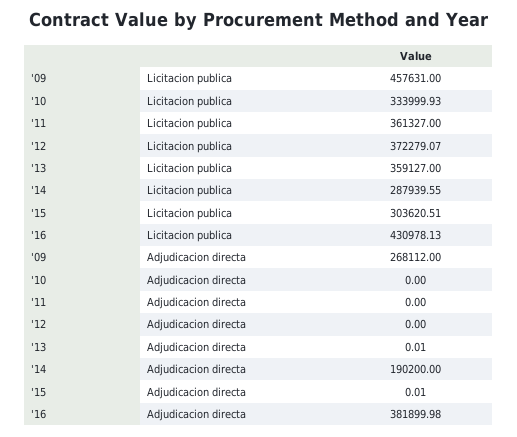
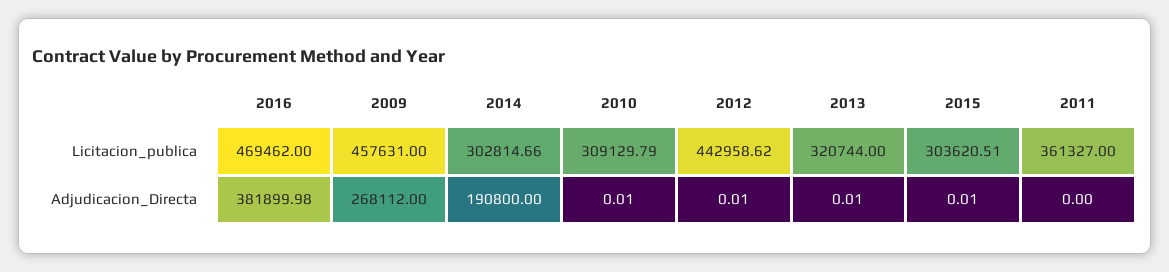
  {
    "'09": {
      "Licitacion publica": 457631,
      "Adjudicacion directa": 268112
    },
    "'10": {
-     "Licitacion publica": 333999.93,
+     "Licitacion publica": 309129.79,
-     "Adjudicacion directa": 0
+     "Adjudicacion directa": 0.01
    },
    "'11": {
      "Licitacion publica": 361327,
      "Adjudicacion directa": 0
    },
    "'12": {
-     "Licitacion publica": 372279.07,
+     "Licitacion publica": 442958.62,
-     "Adjudicacion directa": 0
+     "Adjudicacion directa": 0.01
    },
    "'13": {
-     "Licitacion publica": 359127,
+     "Licitacion publica": 320744,
      "Adjudicacion directa": 0.01
    },
    "'14": {
-     "Licitacion publica": 287939.55,
+     "Licitacion publica": 302814.66,
-     "Adjudicacion directa": 190200
+     "Adjudicacion directa": 190800
    },
    "'15": {
      "Licitacion publica": 303620.51,
      "Adjudicacion directa": 0.01
    },
    "'16": {
-     "Licitacion publica": 430978.13,
+     "Licitacion publica": 469462,
      "Adjudicacion directa": 381899.98
    }
  }

